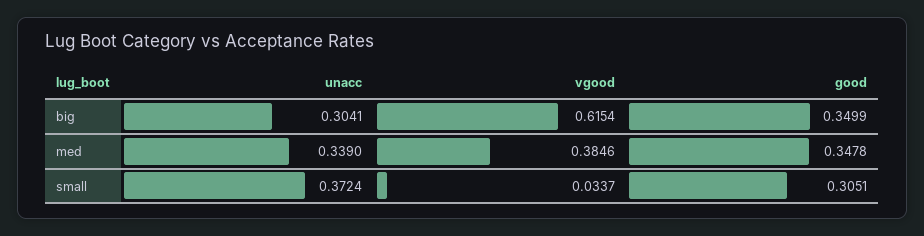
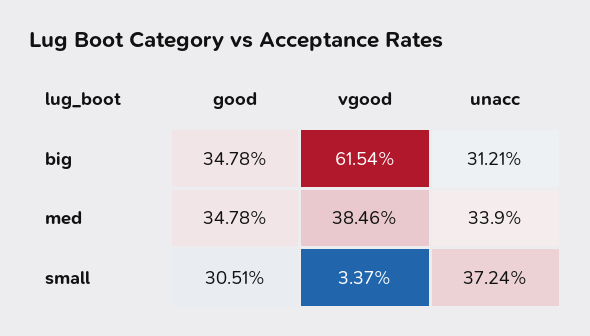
  {
    "unacc": {
-     "big": 0.3041,
+     "big": 0.3121,
      "med": 0.339,
      "small": 0.3724
    },
    "vgood": {
      "big": 0.6154,
      "med": 0.3846,
      "small": 0.0337
    },
    "good": {
-     "big": 0.3499,
+     "big": 0.3478,
      "med": 0.3478,
      "small": 0.3051
    }
  }

